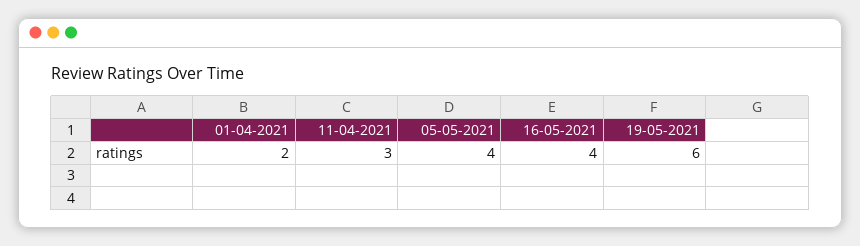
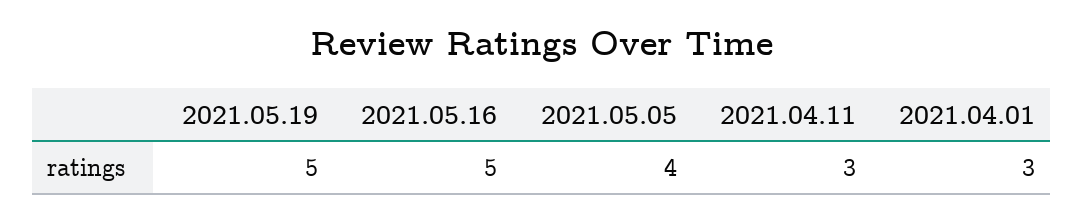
  {
-   "01-04-2021": 2,
+   "01-04-2021": 3,
    "11-04-2021": 3,
    "05-05-2021": 4,
-   "16-05-2021": 4,
+   "16-05-2021": 5,
-   "19-05-2021": 6
+   "19-05-2021": 5
  }

